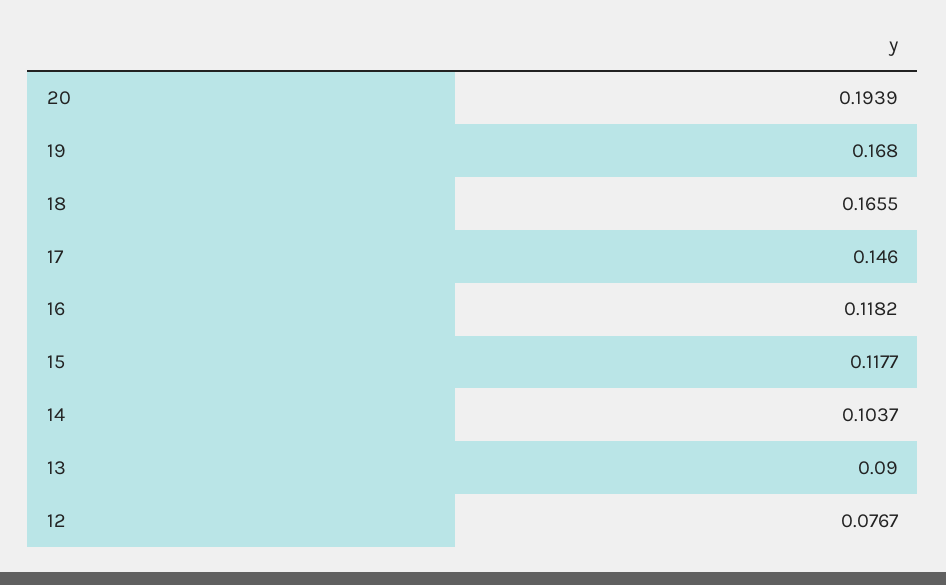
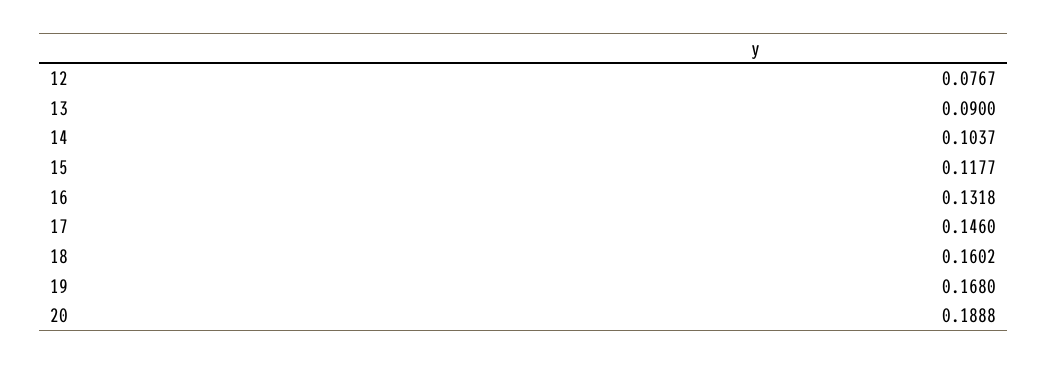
  {
-   "20": 0.1939,
+   "20": 0.1888,
    "19": 0.168,
-   "18": 0.1655,
+   "18": 0.1602,
    "17": 0.146,
-   "16": 0.1182,
+   "16": 0.1318,
    "15": 0.1177,
    "14": 0.1037,
    "13": 0.09,
    "12": 0.0767
  }

